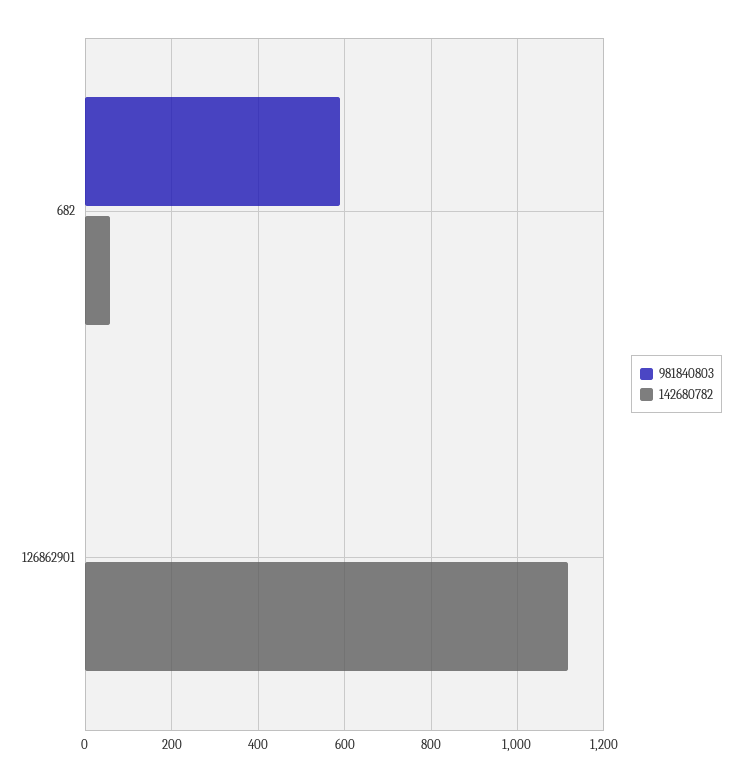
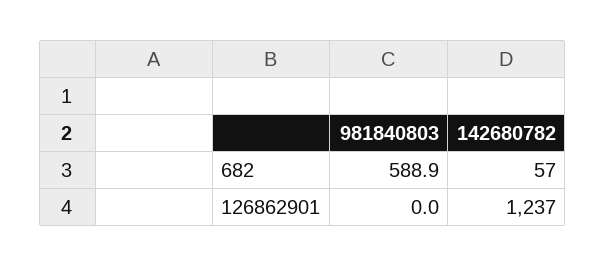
  {
    "981840803": {
      "682": 588.9,
      "126862901": 0
    },
    "142680782": {
      "682": 57,
-     "126862901": 1120
+     "126862901": 1237
    }
  }

